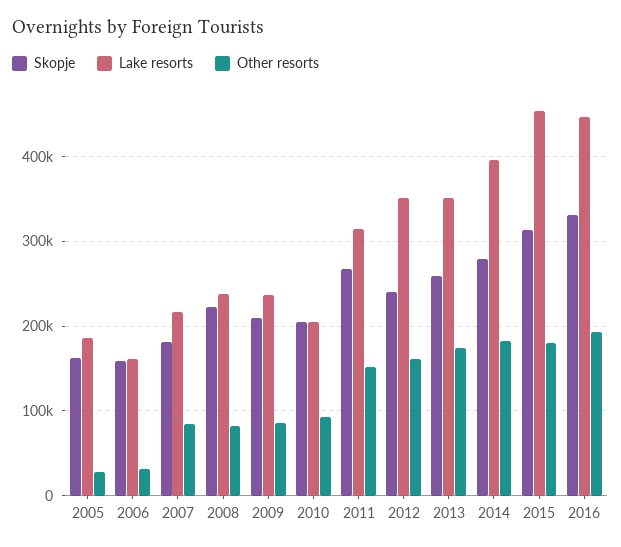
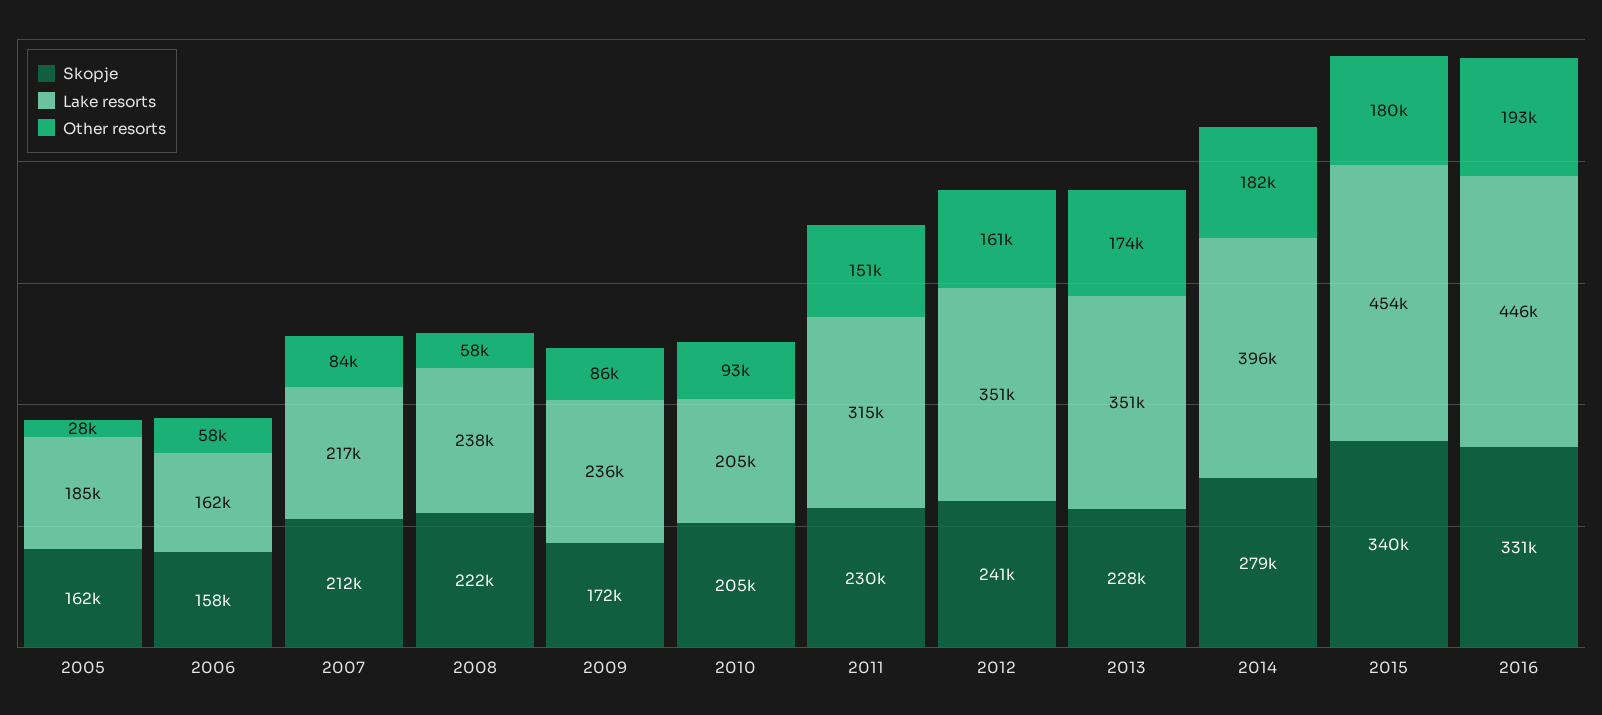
  {
    "Skopje": {
      "2005": 162000,
      "2006": 158000,
-     "2007": 180000,
+     "2007": 212000,
      "2008": 222000,
-     "2009": 210000,
+     "2009": 172000,
      "2010": 205000,
-     "2011": 270000,
+     "2011": 230000,
      "2012": 241000,
-     "2013": 260000,
+     "2013": 228000,
      "2014": 279000,
-     "2015": 310000,
+     "2015": 340000,
      "2016": 331000
    },
    "Lake resorts": {
      "2005": 185000,
      "2006": 162000,
      "2007": 217000,
      "2008": 238000,
      "2009": 236000,
      "2010": 205000,
      "2011": 315000,
      "2012": 351000,
      "2013": 351000,
      "2014": 396000,
      "2015": 454000,
      "2016": 446000
    },
    "Other resorts": {
      "2005": 28000,
-     "2006": 30000,
+     "2006": 58000,
      "2007": 84000,
-     "2008": 80000,
+     "2008": 58000,
      "2009": 86000,
      "2010": 93000,
      "2011": 151000,
      "2012": 161000,
      "2013": 174000,
      "2014": 182000,
      "2015": 180000,
      "2016": 193000
    }
  }

